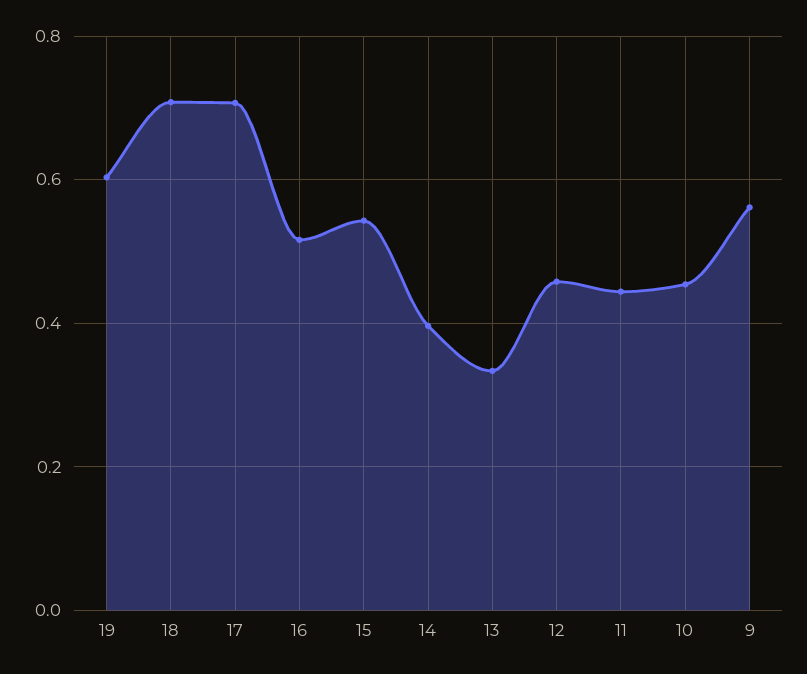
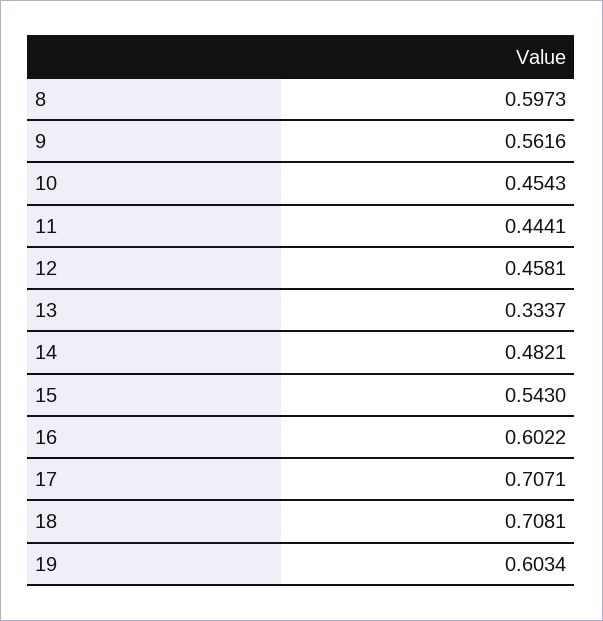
  {
    "19": 0.6034,
    "18": 0.7081,
    "17": 0.7071,
-   "16": 0.52,
+   "16": 0.6022,
    "15": 0.543,
-   "14": 0.4,
+   "14": 0.4821,
    "13": 0.3337,
    "12": 0.4581,
    "11": 0.4441,
    "10": 0.4543,
-   "9": 0.5616
+   "9": 0.5616,
+   "8": 0.5973
  }

